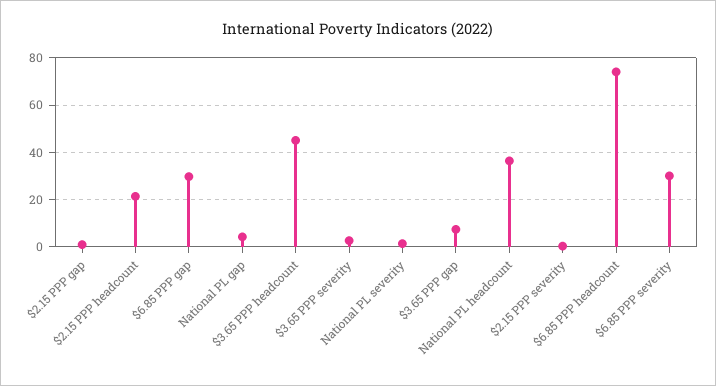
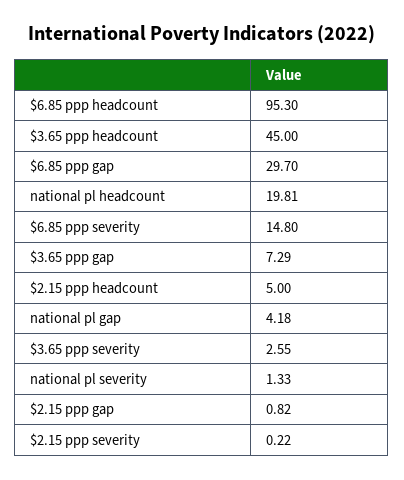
  {
    "$2.15 PPP gap": 0.82,
-   "$2.15 PPP headcount": 20,
+   "$2.15 PPP headcount": 5,
    "$6.85 PPP gap": 29.7,
    "National PL gap": 4.18,
    "$3.65 PPP headcount": 45,
    "$3.65 PPP severity": 2.55,
    "National PL severity": 1.33,
    "$3.65 PPP gap": 7.29,
-   "National PL headcount": 35,
+   "National PL headcount": 19.81,
    "$2.15 PPP severity": 0.22,
-   "$6.85 PPP headcount": 75,
+   "$6.85 PPP headcount": 95.3,
-   "$6.85 PPP severity": 30
+   "$6.85 PPP severity": 14.8
  }

